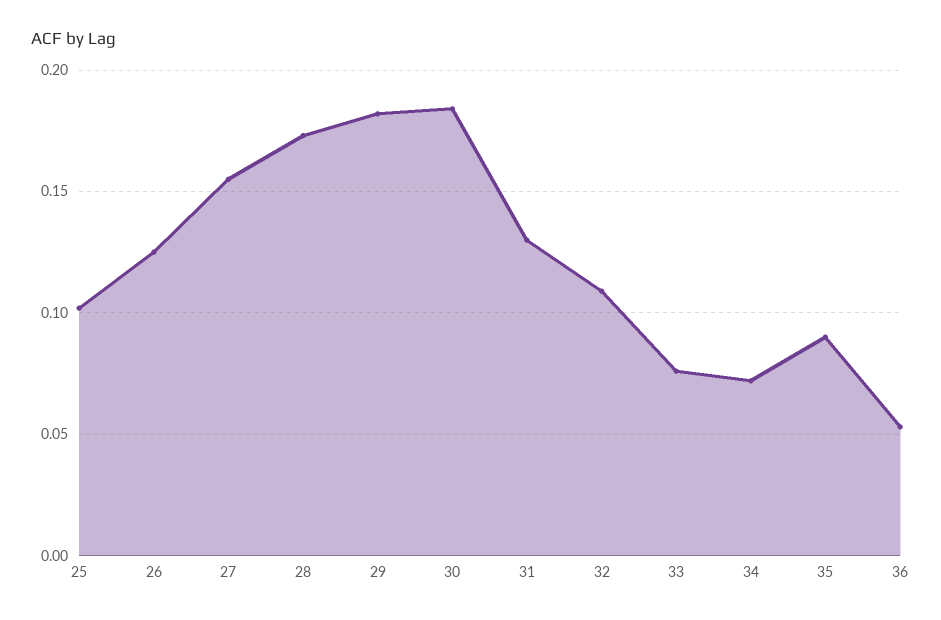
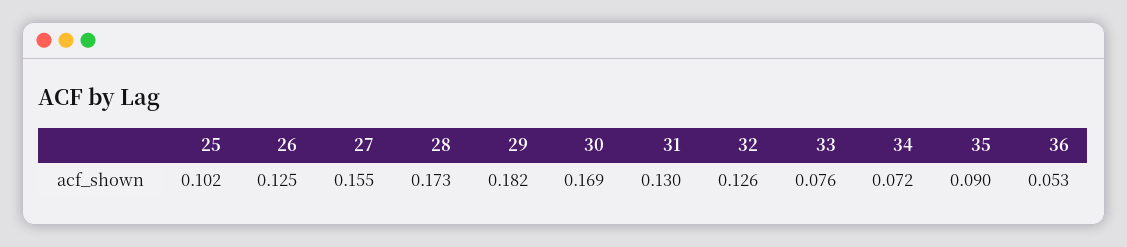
  {
    "25": 0.102,
    "26": 0.125,
    "27": 0.155,
    "28": 0.173,
    "29": 0.182,
-   "30": 0.185,
+   "30": 0.169,
    "31": 0.13,
-   "32": 0.11,
+   "32": 0.126,
    "33": 0.076,
    "34": 0.072,
    "35": 0.09,
    "36": 0.053
  }

